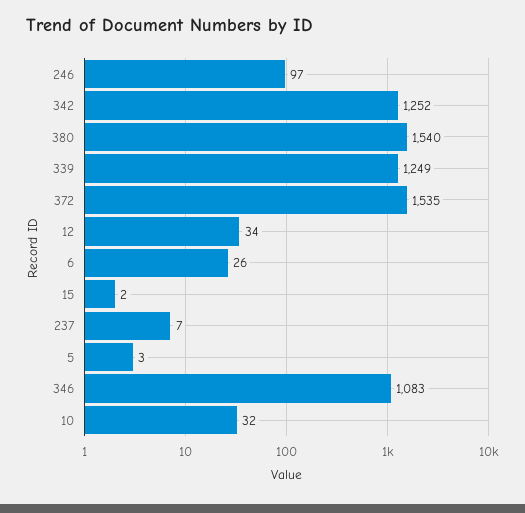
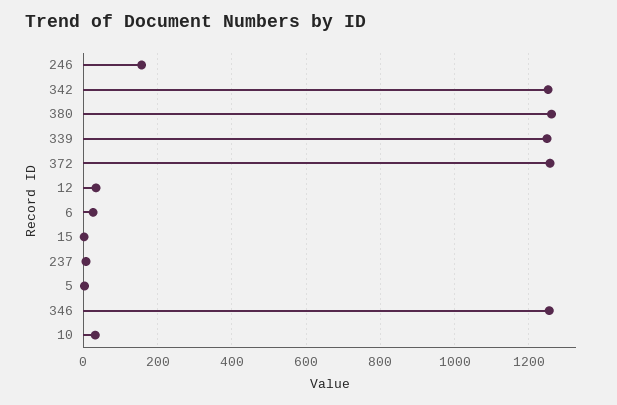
  {
-   "246": 97,
+   "246": 160,
    "342": 1252,
-   "380": 1540,
+   "380": 1260,
    "339": 1249,
-   "372": 1535,
+   "372": 1260,
    "12": 34,
    "6": 26,
    "15": 2,
    "237": 7,
    "5": 3,
-   "346": 1083,
+   "346": 1260,
    "10": 32
  }

